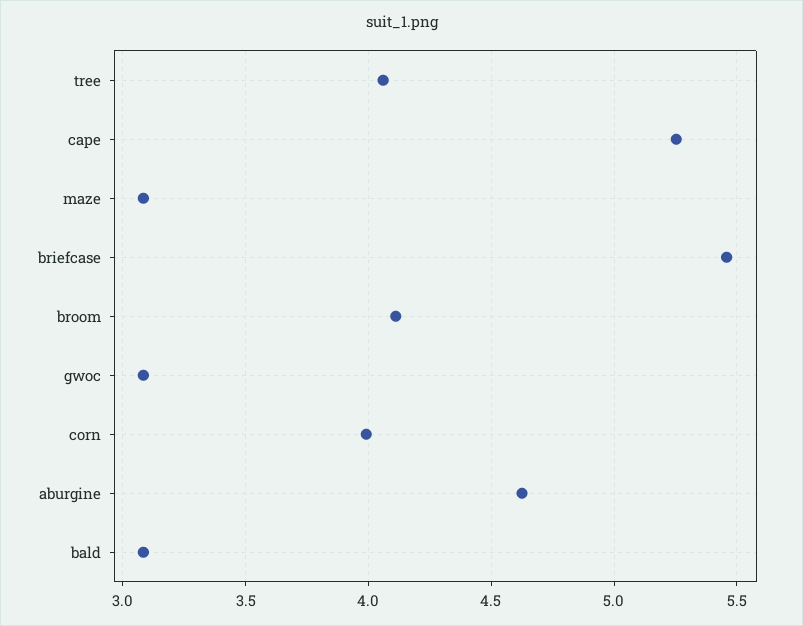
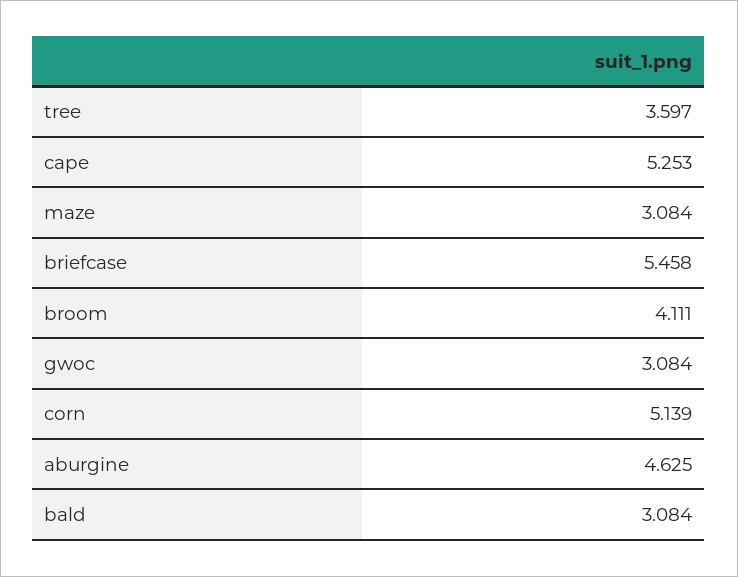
  {
-   "tree": 4.05,
+   "tree": 3.597,
    "cape": 5.253,
    "maze": 3.084,
    "briefcase": 5.458,
    "broom": 4.111,
    "gwoc": 3.084,
-   "corn": 4,
+   "corn": 5.139,
    "aburgine": 4.625,
    "bald": 3.084
  }

